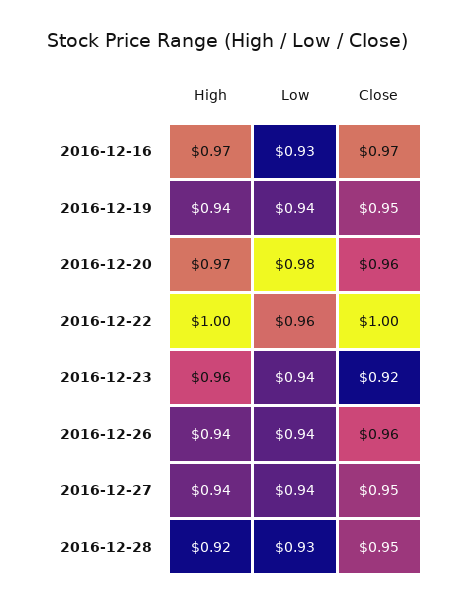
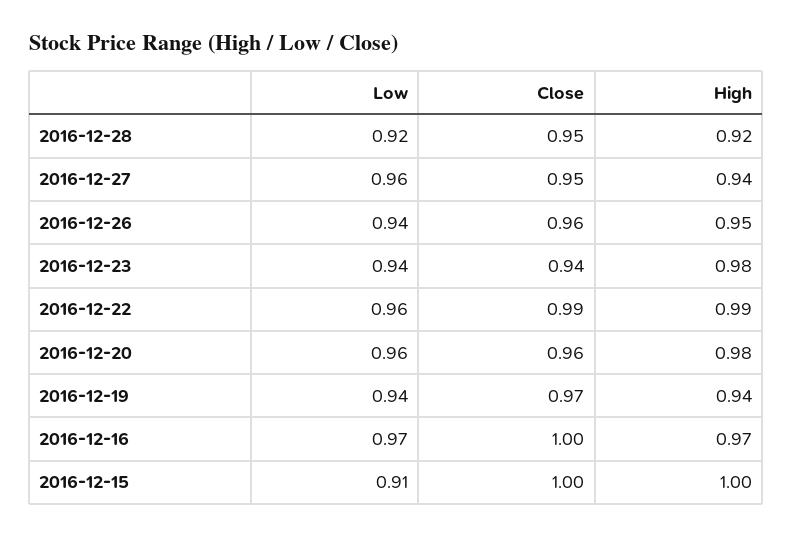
  {
    "High": {
      "2016-12-16": 0.97,
      "2016-12-19": 0.94,
-     "2016-12-20": 0.97,
+     "2016-12-20": 0.98,
-     "2016-12-22": 1,
+     "2016-12-22": 0.99,
-     "2016-12-23": 0.96,
+     "2016-12-23": 0.98,
-     "2016-12-26": 0.94,
+     "2016-12-26": 0.95,
      "2016-12-27": 0.94,
-     "2016-12-28": 0.92
+     "2016-12-28": 0.92,
+     "2016-12-15": 1
    },
    "Low": {
-     "2016-12-16": 0.93,
+     "2016-12-16": 0.97,
      "2016-12-19": 0.94,
-     "2016-12-20": 0.98,
+     "2016-12-20": 0.96,
      "2016-12-22": 0.96,
      "2016-12-23": 0.94,
      "2016-12-26": 0.94,
-     "2016-12-27": 0.94,
+     "2016-12-27": 0.96,
-     "2016-12-28": 0.93
+     "2016-12-28": 0.92,
+     "2016-12-15": 0.91
    },
    "Close": {
-     "2016-12-16": 0.97,
+     "2016-12-16": 1,
-     "2016-12-19": 0.95,
+     "2016-12-19": 0.97,
      "2016-12-20": 0.96,
-     "2016-12-22": 1,
+     "2016-12-22": 0.99,
-     "2016-12-23": 0.92,
+     "2016-12-23": 0.94,
      "2016-12-26": 0.96,
      "2016-12-27": 0.95,
-     "2016-12-28": 0.95
+     "2016-12-28": 0.95,
+     "2016-12-15": 1
    }
  }

